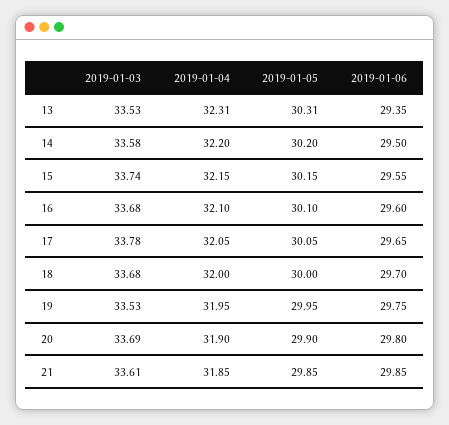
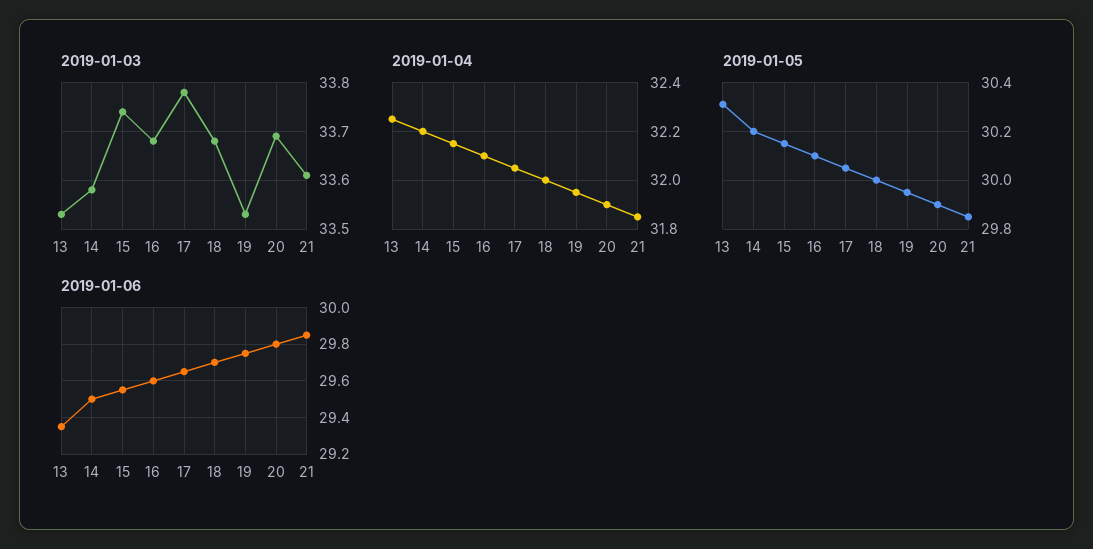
  {
    "2019-01-03": {
      "13": 33.53,
      "14": 33.58,
      "15": 33.74,
      "16": 33.68,
      "17": 33.78,
      "18": 33.68,
      "19": 33.53,
      "20": 33.69,
      "21": 33.61
    },
    "2019-01-04": {
-     "13": 32.31,
+     "13": 32.25,
      "14": 32.2,
      "15": 32.15,
      "16": 32.1,
      "17": 32.05,
      "18": 32,
      "19": 31.95,
      "20": 31.9,
      "21": 31.85
    },
    "2019-01-05": {
      "13": 30.31,
      "14": 30.2,
      "15": 30.15,
      "16": 30.1,
      "17": 30.05,
      "18": 30,
      "19": 29.95,
      "20": 29.9,
      "21": 29.85
    },
    "2019-01-06": {
      "13": 29.35,
      "14": 29.5,
      "15": 29.55,
      "16": 29.6,
      "17": 29.65,
      "18": 29.7,
      "19": 29.75,
      "20": 29.8,
      "21": 29.85
    }
  }

